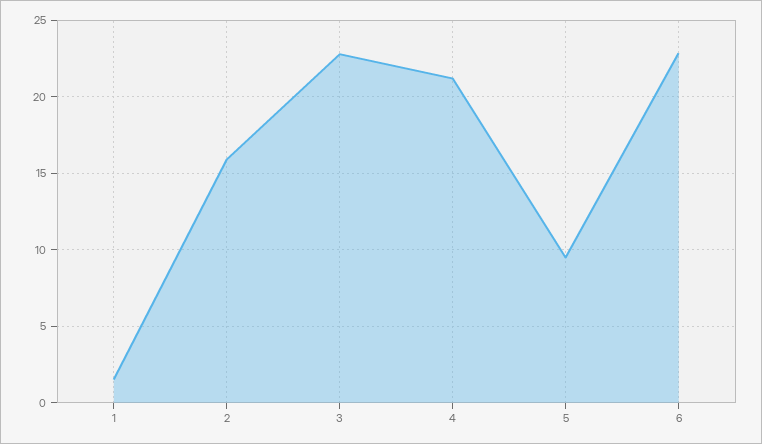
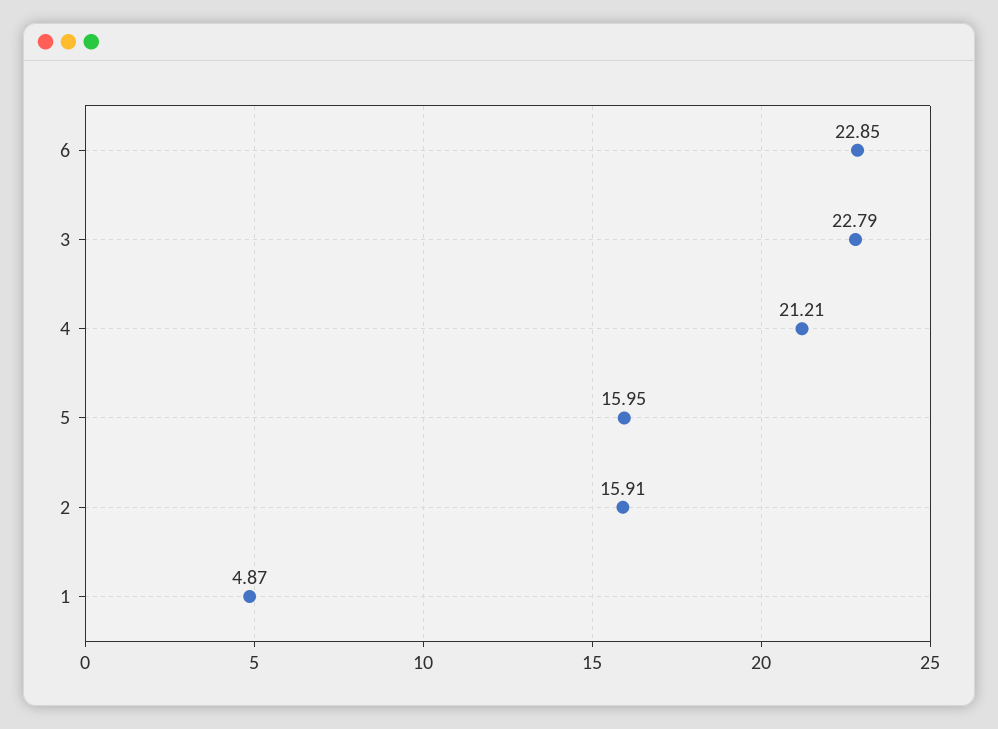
  {
-   "1": 1.5,
+   "1": 4.87,
    "2": 15.91,
    "3": 22.79,
    "4": 21.21,
-   "5": 9.5,
+   "5": 15.95,
    "6": 22.85
  }

